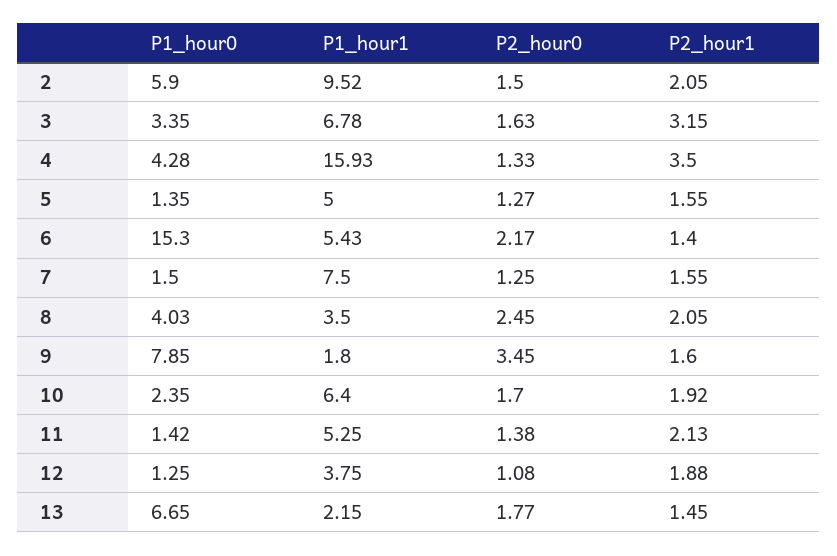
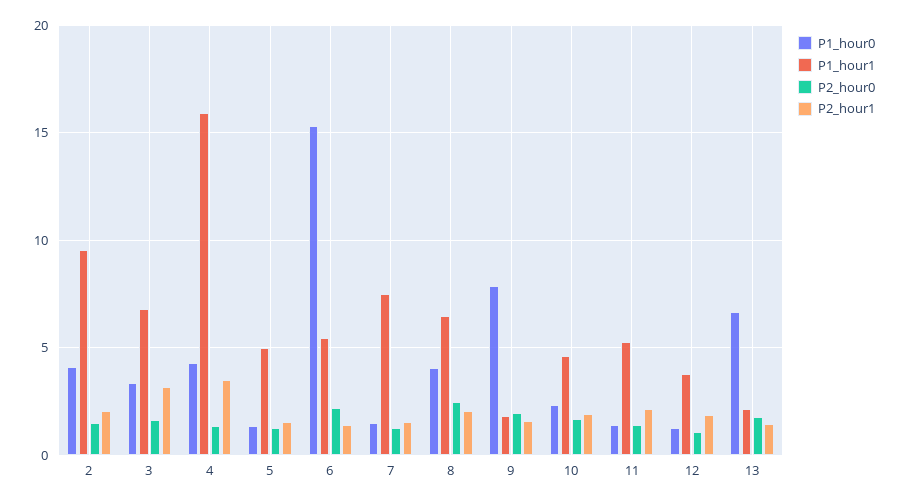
  {
    "P1_hour0": {
-     "2": 5.9,
+     "2": 4,
      "3": 3.35,
      "4": 4.28,
      "5": 1.35,
      "6": 15.3,
      "7": 1.5,
      "8": 4.03,
      "9": 7.85,
      "10": 2.35,
      "11": 1.42,
      "12": 1.25,
      "13": 6.65
    },
    "P1_hour1": {
      "2": 9.52,
      "3": 6.78,
      "4": 15.93,
      "5": 5,
      "6": 5.43,
      "7": 7.5,
-     "8": 3.5,
+     "8": 6.5,
      "9": 1.8,
-     "10": 6.4,
+     "10": 4.5,
      "11": 5.25,
      "12": 3.75,
      "13": 2.15
    },
    "P2_hour0": {
      "2": 1.5,
      "3": 1.63,
      "4": 1.33,
      "5": 1.27,
      "6": 2.17,
      "7": 1.25,
      "8": 2.45,
-     "9": 3.45,
+     "9": 2,
      "10": 1.7,
      "11": 1.38,
      "12": 1.08,
      "13": 1.77
    },
    "P2_hour1": {
      "2": 2.05,
      "3": 3.15,
      "4": 3.5,
      "5": 1.55,
      "6": 1.4,
      "7": 1.55,
      "8": 2.05,
      "9": 1.6,
      "10": 1.92,
      "11": 2.13,
      "12": 1.88,
      "13": 1.45
    }
  }

